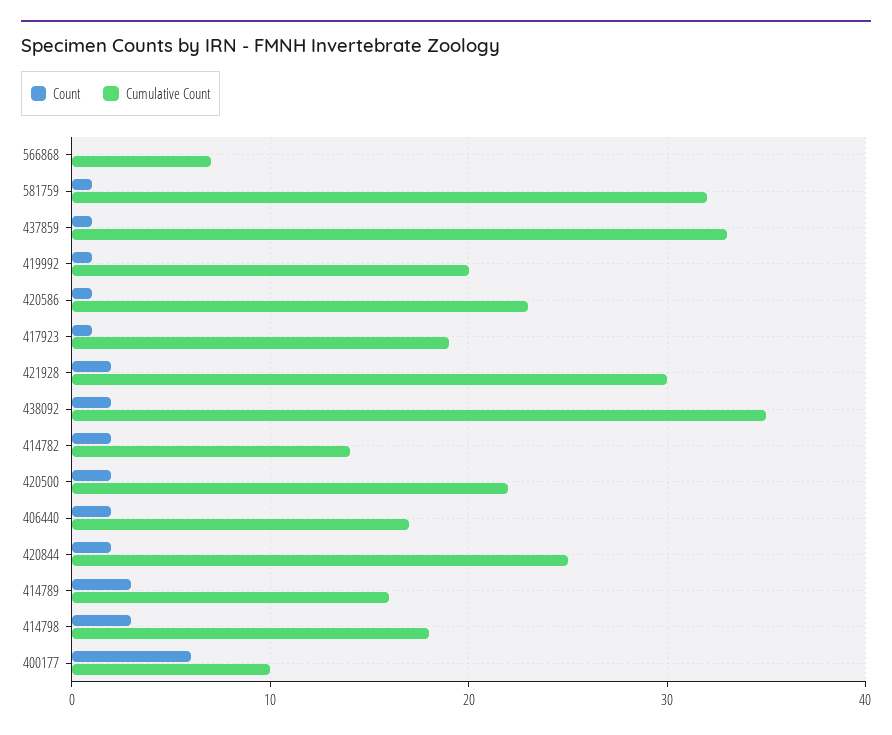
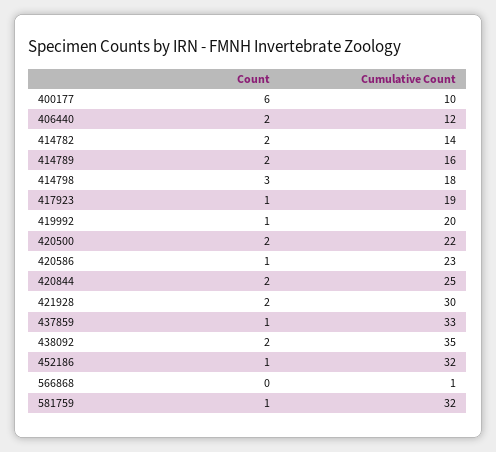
  {
    "Count": {
      "566868": 0,
      "581759": 1,
      "437859": 1,
      "419992": 1,
      "420586": 1,
      "417923": 1,
      "421928": 2,
      "438092": 2,
      "414782": 2,
      "420500": 2,
      "406440": 2,
      "420844": 2,
-     "414789": 3,
+     "414789": 2,
      "414798": 3,
-     "400177": 6
+     "400177": 6,
+     "452186": 1
    },
    "Cumulative Count": {
-     "566868": 7,
+     "566868": 1,
      "581759": 32,
      "437859": 33,
      "419992": 20,
      "420586": 23,
      "417923": 19,
      "421928": 30,
      "438092": 35,
      "414782": 14,
      "420500": 22,
-     "406440": 17,
+     "406440": 12,
      "420844": 25,
      "414789": 16,
      "414798": 18,
-     "400177": 10
+     "400177": 10,
+     "452186": 32
    }
  }

